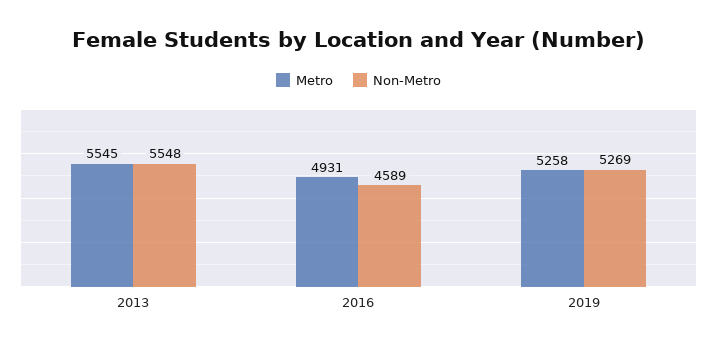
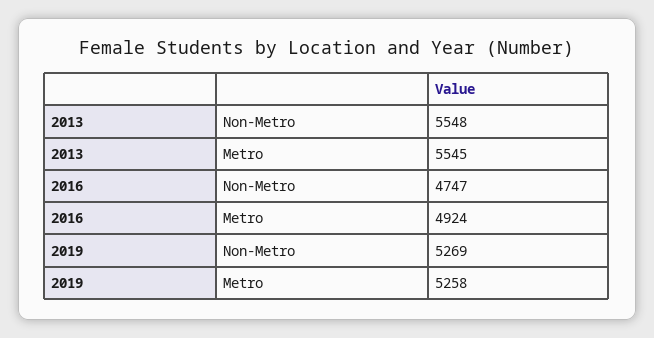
  {
    "Metro": {
      "2013": 5545,
-     "2016": 4931,
+     "2016": 4924,
      "2019": 5258
    },
    "Non-Metro": {
      "2013": 5548,
-     "2016": 4589,
+     "2016": 4747,
      "2019": 5269
    }
  }

